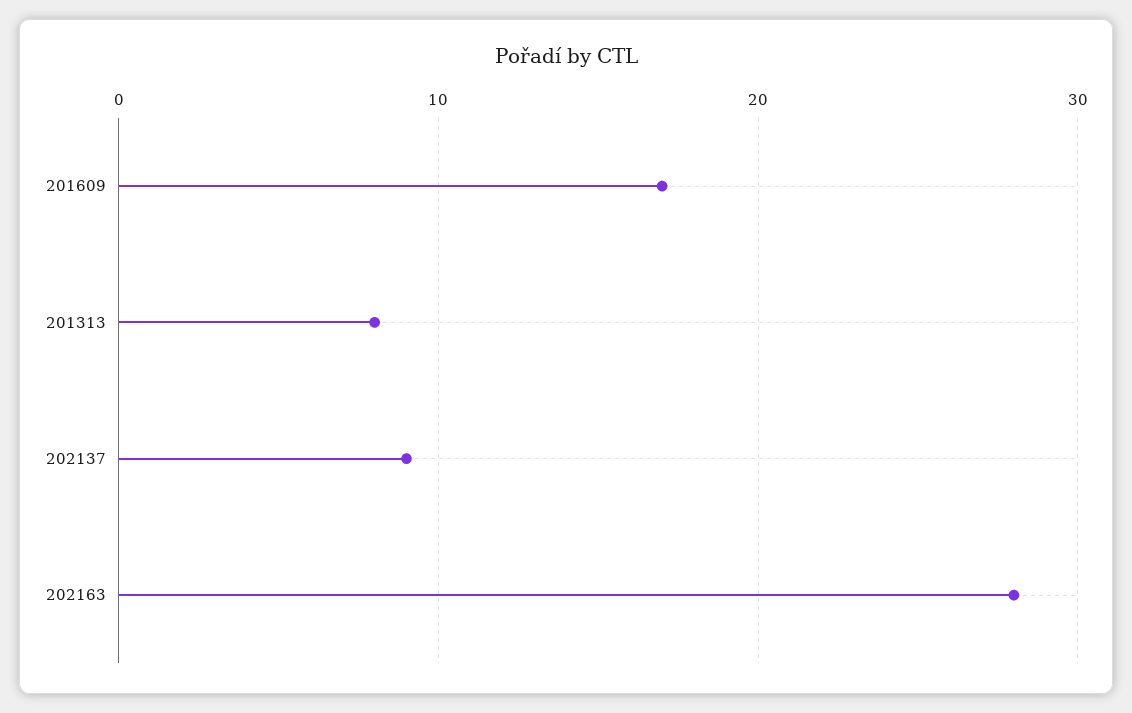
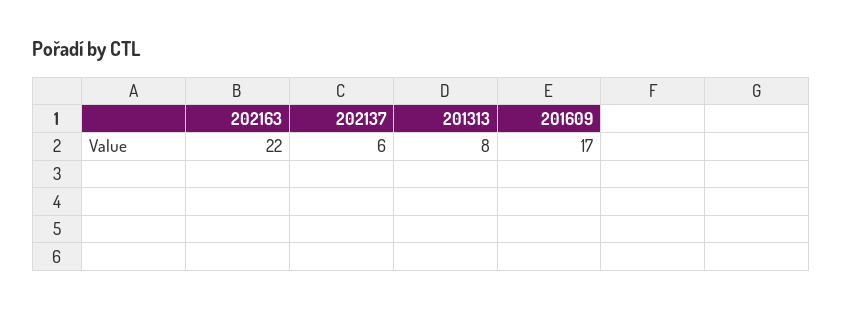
  {
    "201609": 17,
    "201313": 8,
-   "202137": 9,
+   "202137": 6,
-   "202163": 28
+   "202163": 22
  }

